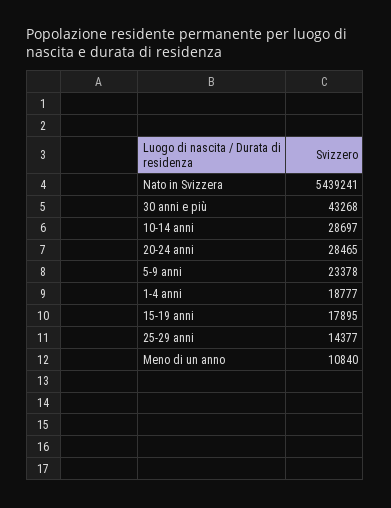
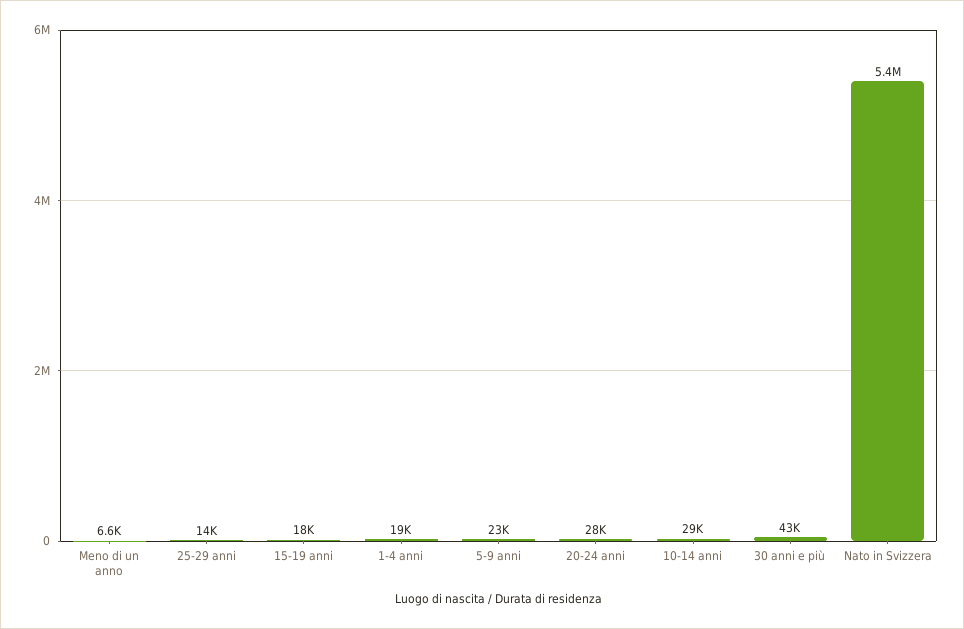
  {
    "Nato in Svizzera": 5439241,
    "30 anni e più": 43268,
    "10-14 anni": 28697,
    "20-24 anni": 28465,
    "5-9 anni": 23378,
    "1-4 anni": 18777,
    "15-19 anni": 17895,
    "25-29 anni": 14377,
-   "Meno di un anno": 10840
+   "Meno di un anno": 6600
  }

